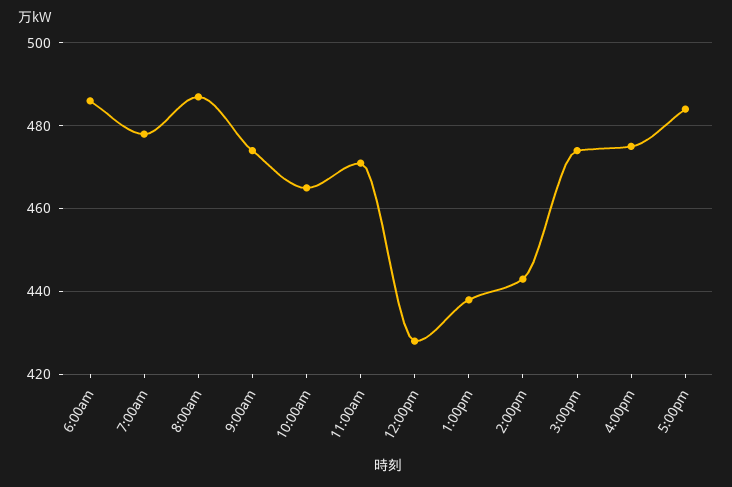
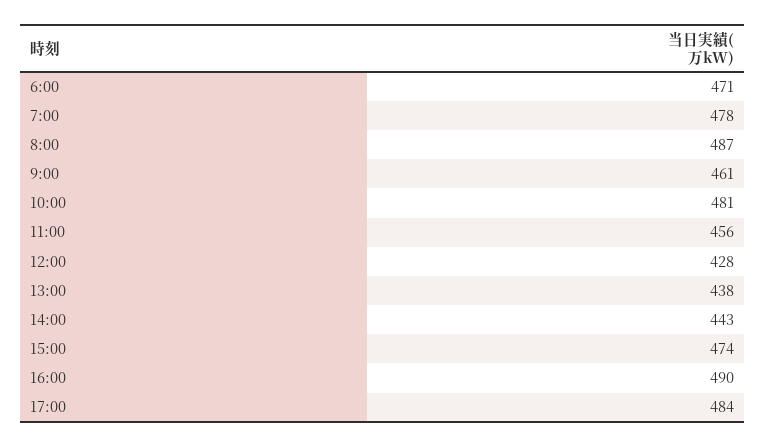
  {
-   "6:00am": 485,
+   "6:00am": 471,
    "7:00am": 478,
    "8:00am": 487,
-   "9:00am": 475,
+   "9:00am": 461,
-   "10:00am": 465,
+   "10:00am": 481,
-   "11:00am": 470,
+   "11:00am": 456,
    "12:00pm": 428,
    "1:00pm": 438,
    "2:00pm": 443,
    "3:00pm": 474,
-   "4:00pm": 475,
+   "4:00pm": 490,
    "5:00pm": 484
  }

